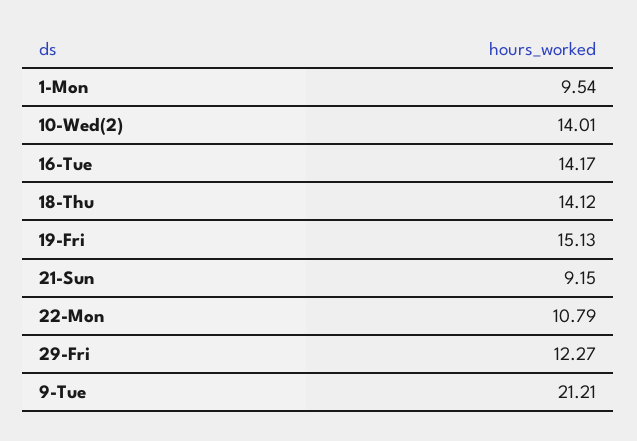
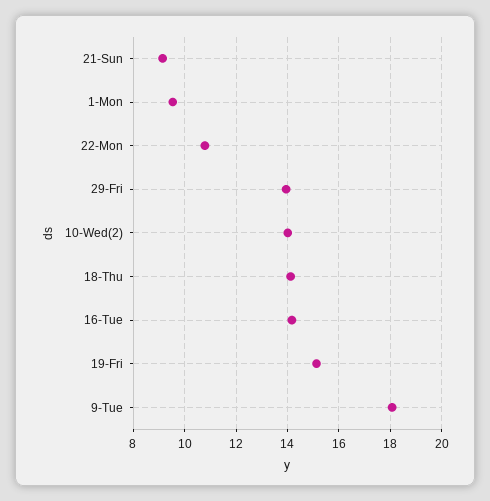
  {
    "1-Mon": 9.54,
    "10-Wed(2)": 14.01,
    "16-Tue": 14.17,
    "18-Thu": 14.12,
    "19-Fri": 15.13,
    "21-Sun": 9.15,
    "22-Mon": 10.79,
-   "29-Fri": 12.27,
+   "29-Fri": 14,
-   "9-Tue": 21.21
+   "9-Tue": 18
  }

